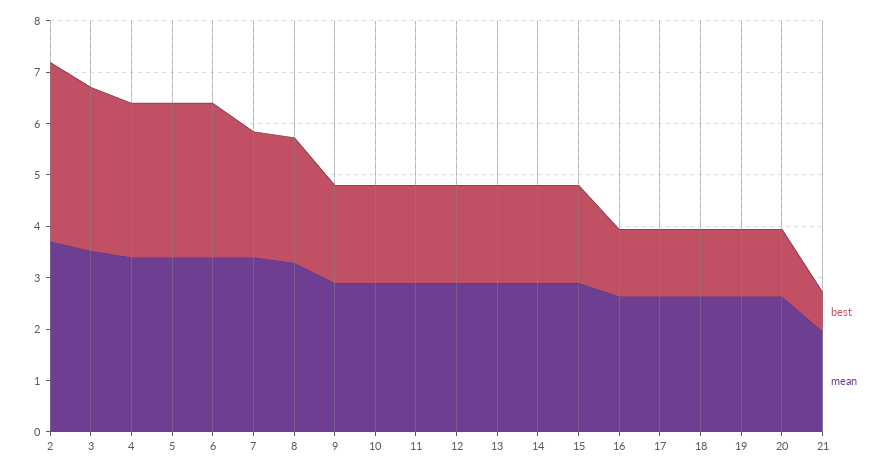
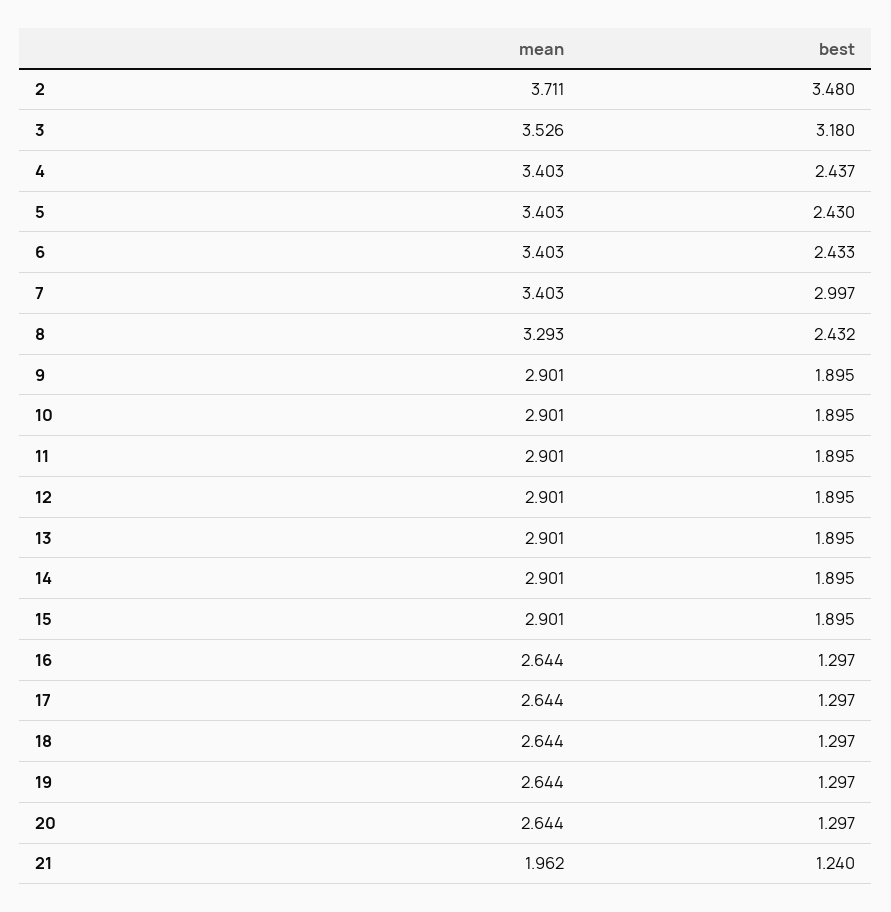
  {
    "best": {
      "2": 3.48,
      "3": 3.18,
-     "4": 3,
+     "4": 2.437,
-     "5": 3,
+     "5": 2.43,
-     "6": 3,
+     "6": 2.433,
-     "7": 2.4,
+     "7": 2.997,
      "8": 2.432,
      "9": 1.895,
      "10": 1.895,
      "11": 1.895,
      "12": 1.895,
      "13": 1.895,
      "14": 1.895,
      "15": 1.895,
      "16": 1.297,
      "17": 1.297,
      "18": 1.297,
      "19": 1.297,
      "20": 1.297,
-     "21": 0.8
+     "21": 1.24
    },
    "mean": {
      "2": 3.711,
      "3": 3.526,
      "4": 3.403,
      "5": 3.403,
      "6": 3.403,
      "7": 3.403,
      "8": 3.293,
      "9": 2.901,
      "10": 2.901,
      "11": 2.901,
      "12": 2.901,
      "13": 2.901,
      "14": 2.901,
      "15": 2.901,
      "16": 2.644,
      "17": 2.644,
      "18": 2.644,
      "19": 2.644,
      "20": 2.644,
      "21": 1.962
    }
  }

